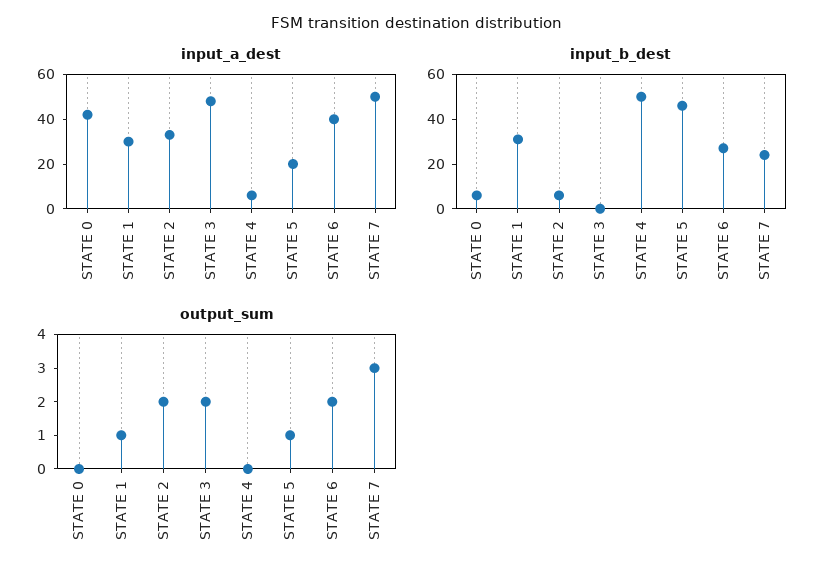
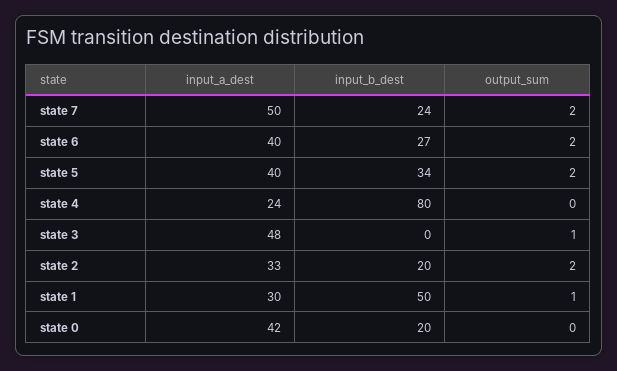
  {
    "input_a_dest": {
      "STATE 0": 42,
      "STATE 1": 30,
      "STATE 2": 33,
      "STATE 3": 48,
-     "STATE 4": 5,
+     "STATE 4": 24,
-     "STATE 5": 20,
+     "STATE 5": 40,
      "STATE 6": 40,
      "STATE 7": 50
    },
    "input_b_dest": {
-     "STATE 0": 5,
+     "STATE 0": 20,
-     "STATE 1": 30,
+     "STATE 1": 50,
-     "STATE 2": 5,
+     "STATE 2": 20,
      "STATE 3": 0,
-     "STATE 4": 50,
+     "STATE 4": 80,
-     "STATE 5": 45,
+     "STATE 5": 34,
      "STATE 6": 27,
      "STATE 7": 24
    },
    "output_sum": {
      "STATE 0": 0,
      "STATE 1": 1,
      "STATE 2": 2,
-     "STATE 3": 2,
+     "STATE 3": 1,
      "STATE 4": 0,
-     "STATE 5": 1,
+     "STATE 5": 2,
      "STATE 6": 2,
-     "STATE 7": 3
+     "STATE 7": 2
    }
  }

